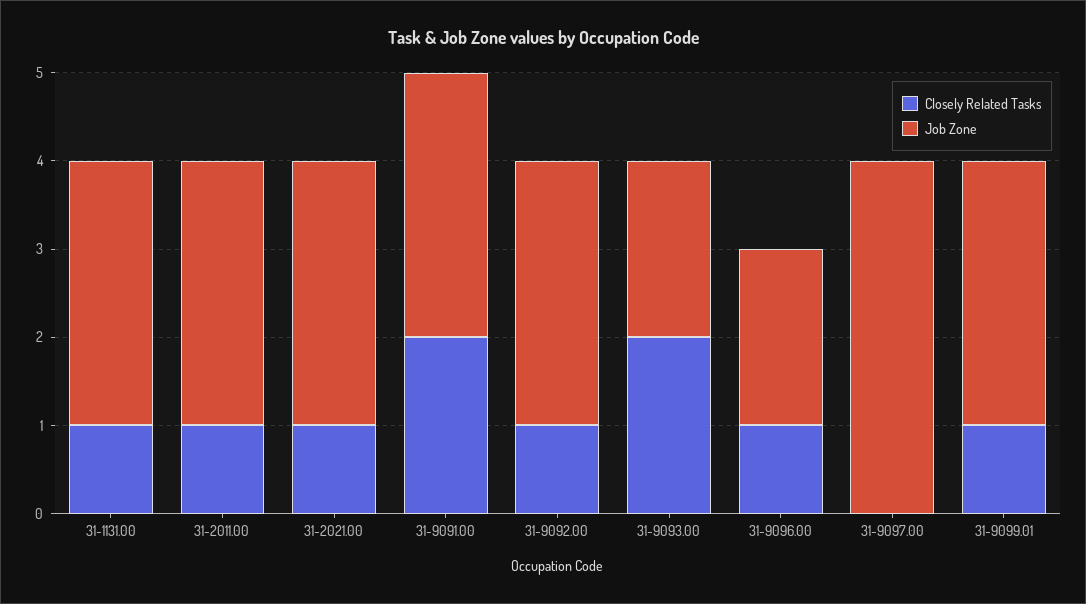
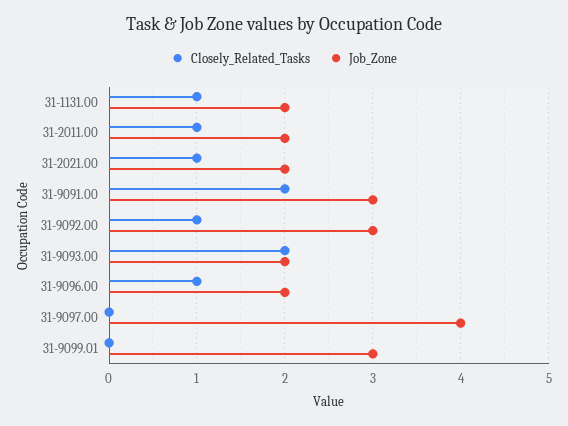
  {
    "Closely Related Tasks": {
      "31-1131.00": 1,
      "31-2011.00": 1,
      "31-2021.00": 1,
      "31-9091.00": 2,
      "31-9092.00": 1,
      "31-9093.00": 2,
      "31-9096.00": 1,
      "31-9097.00": 0,
-     "31-9099.01": 1
+     "31-9099.01": 0
    },
    "Job Zone": {
-     "31-1131.00": 3,
+     "31-1131.00": 2,
-     "31-2011.00": 3,
+     "31-2011.00": 2,
-     "31-2021.00": 3,
+     "31-2021.00": 2,
      "31-9091.00": 3,
      "31-9092.00": 3,
      "31-9093.00": 2,
      "31-9096.00": 2,
      "31-9097.00": 4,
      "31-9099.01": 3
    }
  }

